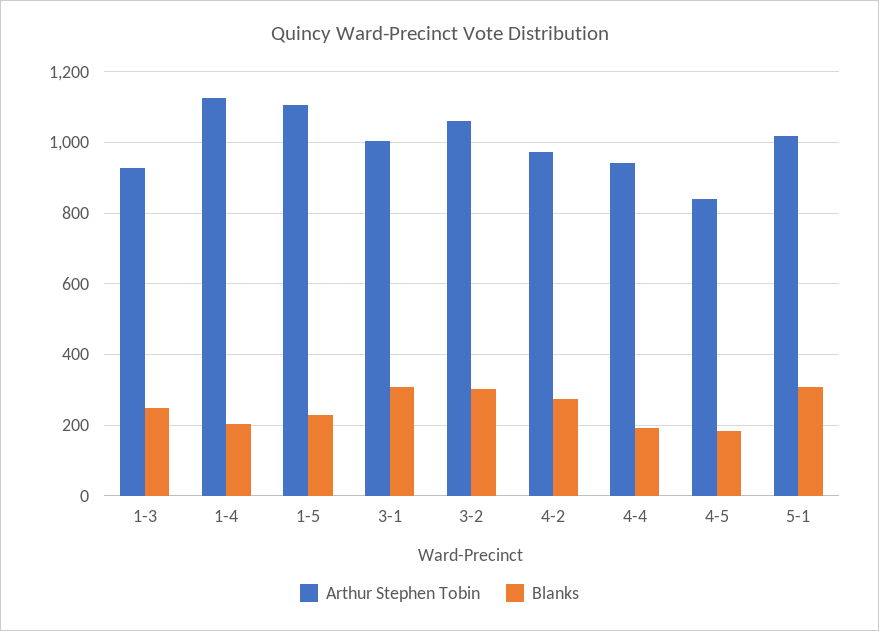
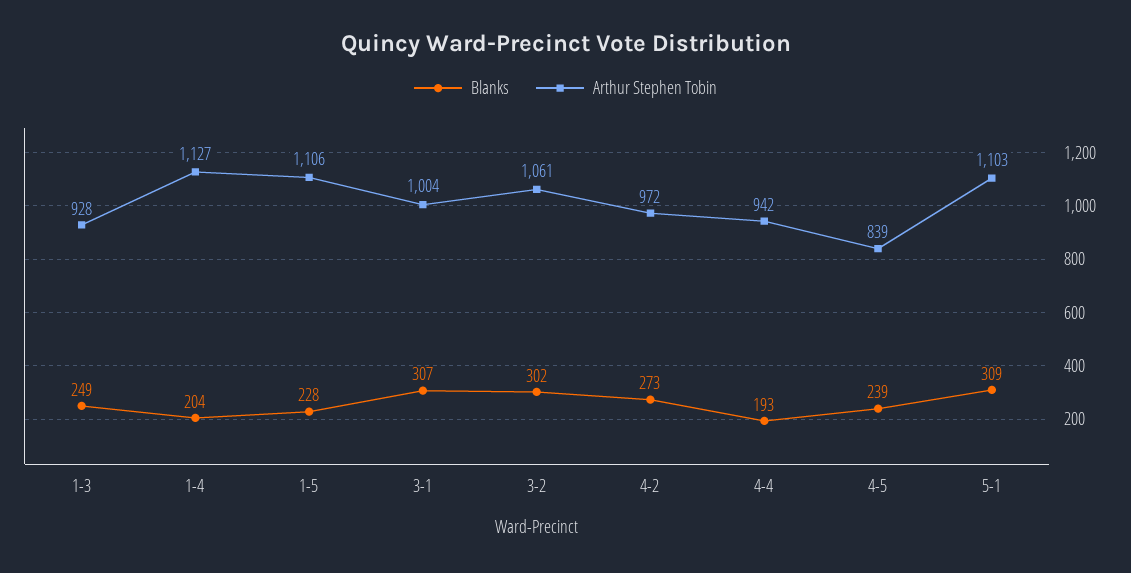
  {
    "Arthur Stephen Tobin": {
      "1-3": 928,
      "1-4": 1127,
      "1-5": 1106,
      "3-1": 1004,
      "3-2": 1061,
      "4-2": 972,
      "4-4": 942,
      "4-5": 839,
-     "5-1": 1020
+     "5-1": 1103
    },
    "Blanks": {
      "1-3": 249,
      "1-4": 204,
      "1-5": 228,
      "3-1": 307,
      "3-2": 302,
      "4-2": 273,
      "4-4": 193,
-     "4-5": 180,
+     "4-5": 239,
      "5-1": 309
    }
  }

